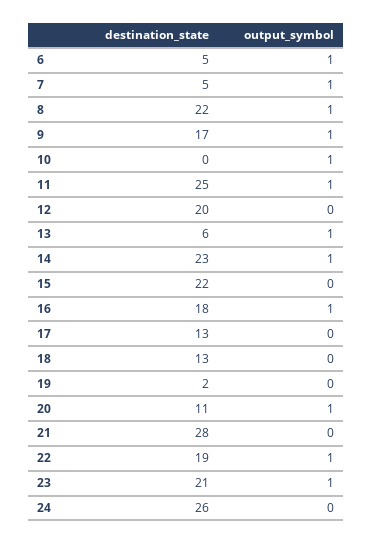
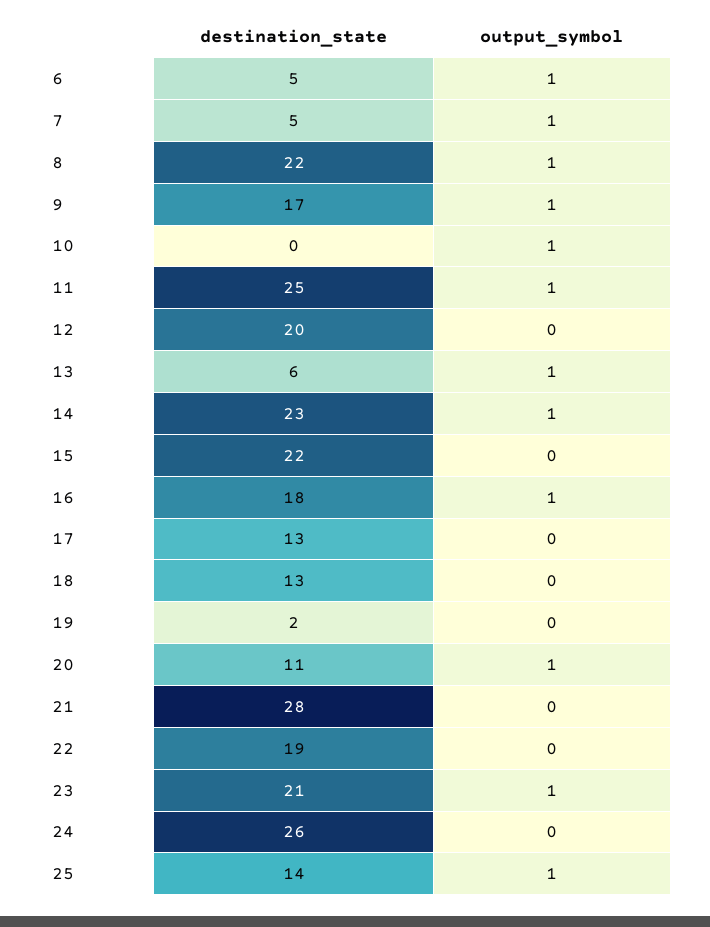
  {
    "destination_state": {
      "6": 5,
      "7": 5,
      "8": 22,
      "9": 17,
      "10": 0,
      "11": 25,
      "12": 20,
      "13": 6,
      "14": 23,
      "15": 22,
      "16": 18,
      "17": 13,
      "18": 13,
      "19": 2,
      "20": 11,
      "21": 28,
      "22": 19,
      "23": 21,
-     "24": 26
+     "24": 26,
+     "25": 14
    },
    "output_symbol": {
      "6": 1,
      "7": 1,
      "8": 1,
      "9": 1,
      "10": 1,
      "11": 1,
      "12": 0,
      "13": 1,
      "14": 1,
      "15": 0,
      "16": 1,
      "17": 0,
      "18": 0,
      "19": 0,
      "20": 1,
      "21": 0,
-     "22": 1,
+     "22": 0,
      "23": 1,
-     "24": 0
+     "24": 0,
+     "25": 1
    }
  }

